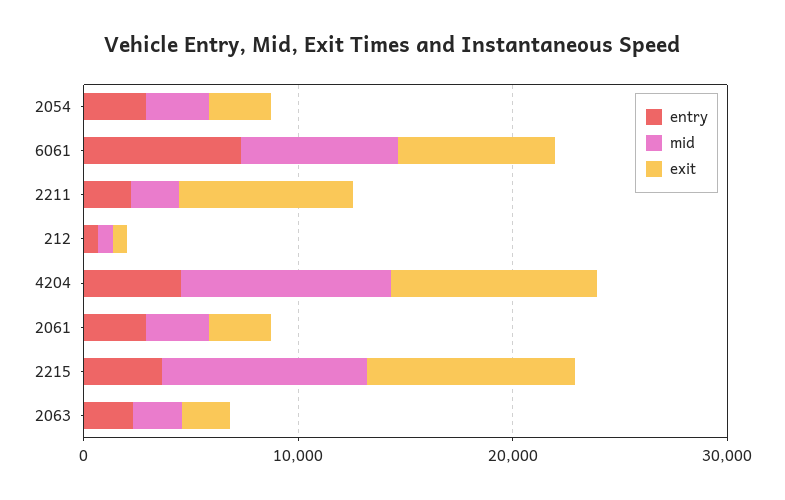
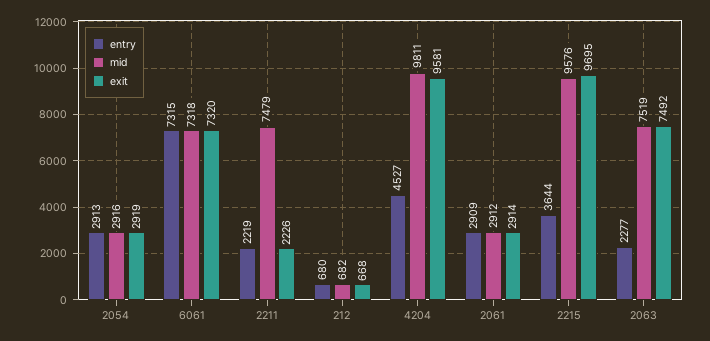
  {
    "entry": {
      "2054": 2913,
      "6061": 7315,
      "2211": 2219,
      "212": 680,
      "4204": 4527,
      "2061": 2909,
      "2215": 3644,
      "2063": 2277
    },
    "mid": {
      "2054": 2916,
      "6061": 7318,
-     "2211": 2000,
+     "2211": 7479,
      "212": 682,
      "4204": 9811,
      "2061": 2912,
      "2215": 9576,
-     "2063": 2000
+     "2063": 7519
    },
    "exit": {
      "2054": 2919,
      "6061": 7320,
-     "2211": 8000,
+     "2211": 2226,
      "212": 668,
      "4204": 9581,
      "2061": 2914,
      "2215": 9695,
-     "2063": 2000
+     "2063": 7492
    }
  }

